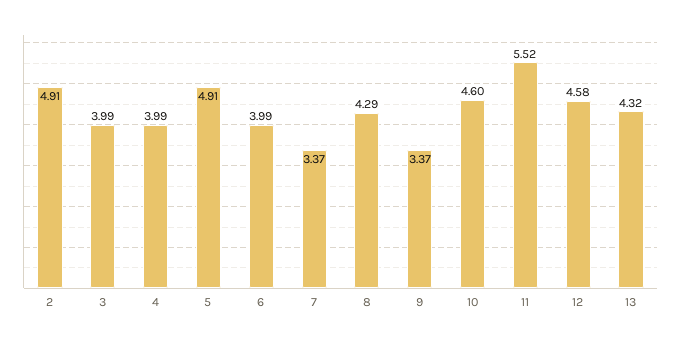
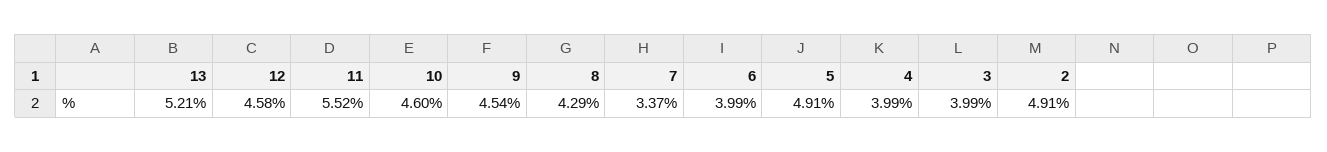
  {
    "2": 4.91,
    "3": 3.99,
    "4": 3.99,
    "5": 4.91,
    "6": 3.99,
    "7": 3.37,
    "8": 4.29,
-   "9": 3.37,
+   "9": 4.54,
    "10": 4.6,
    "11": 5.52,
    "12": 4.58,
-   "13": 4.32
+   "13": 5.21
  }

